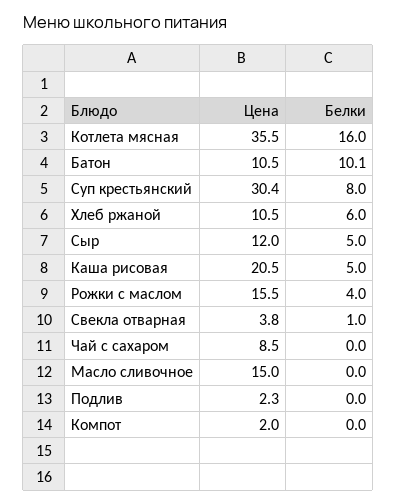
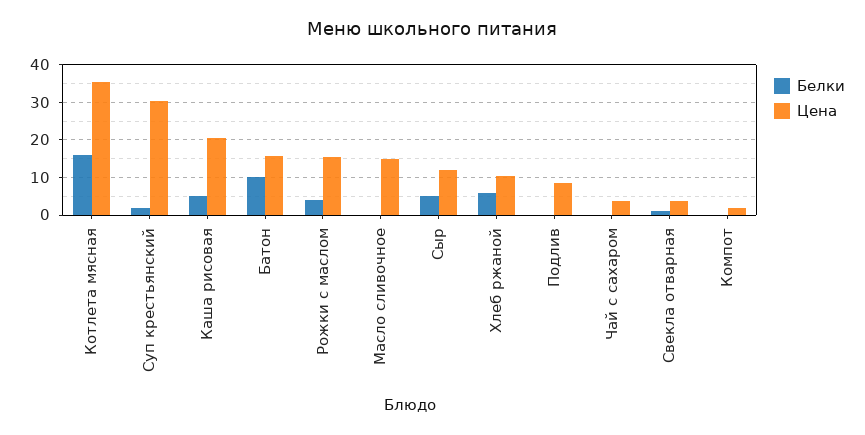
  {
    "Цена": {
      "Котлета мясная": 35.5,
-     "Батон": 10.5,
+     "Батон": 16,
      "Суп крестьянский": 30.4,
      "Хлеб ржаной": 10.5,
      "Сыр": 12,
      "Каша рисовая": 20.5,
      "Рожки с маслом": 15.5,
      "Свекла отварная": 3.8,
-     "Чай с сахаром": 8.5,
+     "Чай с сахаром": 4,
      "Масло сливочное": 15,
-     "Подлив": 2.3,
+     "Подлив": 8,
      "Компот": 2
    },
    "Белки": {
      "Котлета мясная": 16,
      "Батон": 10.1,
-     "Суп крестьянский": 8,
+     "Суп крестьянский": 2,
      "Хлеб ржаной": 6,
      "Сыр": 5,
      "Каша рисовая": 5,
      "Рожки с маслом": 4,
      "Свекла отварная": 1,
      "Чай с сахаром": 0,
      "Масло сливочное": 0,
      "Подлив": 0,
      "Компот": 0
    }
  }

